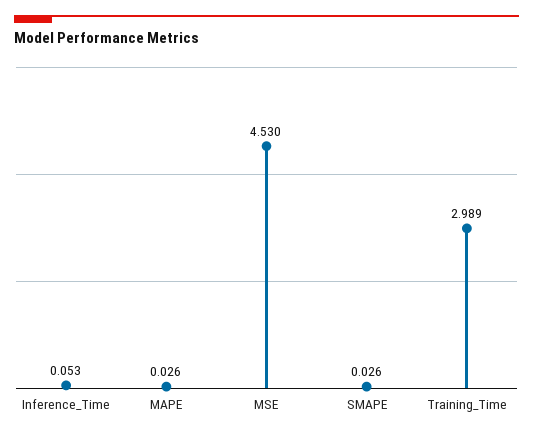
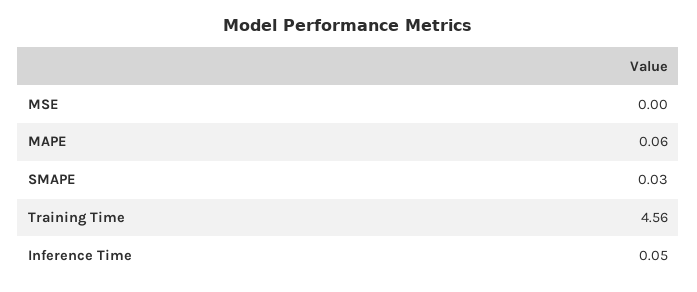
  {
    "Inference_Time": 0.053,
-   "MAPE": 0.026,
+   "MAPE": 0.06,
-   "MSE": 4.53,
+   "MSE": 0,
    "SMAPE": 0.026,
-   "Training_Time": 2.989
+   "Training_Time": 4.56
  }

